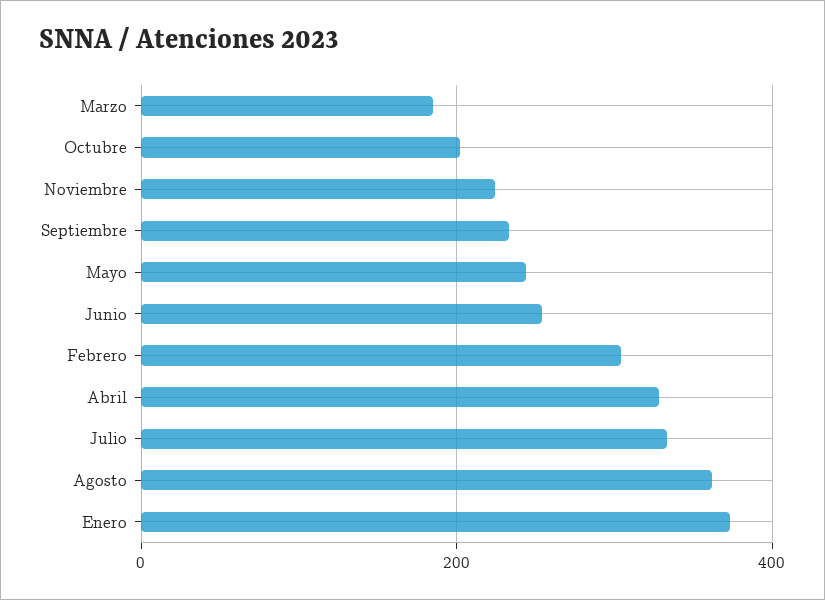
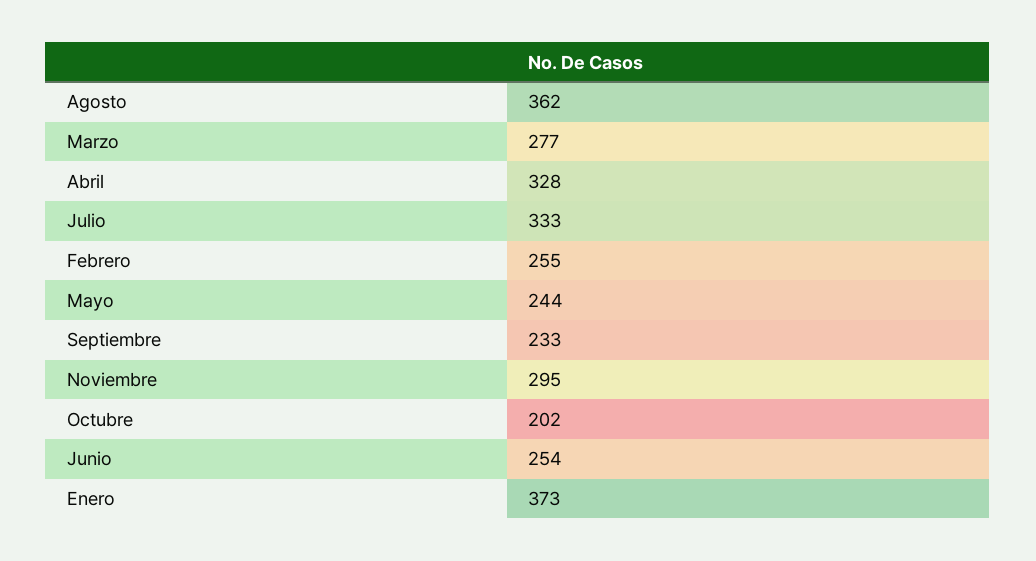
  {
-   "Marzo": 180,
+   "Marzo": 277,
    "Octubre": 202,
-   "Noviembre": 220,
+   "Noviembre": 295,
    "Septiembre": 233,
    "Mayo": 244,
    "Junio": 254,
-   "Febrero": 300,
+   "Febrero": 255,
    "Abril": 328,
    "Julio": 333,
    "Agosto": 362,
    "Enero": 373
  }

